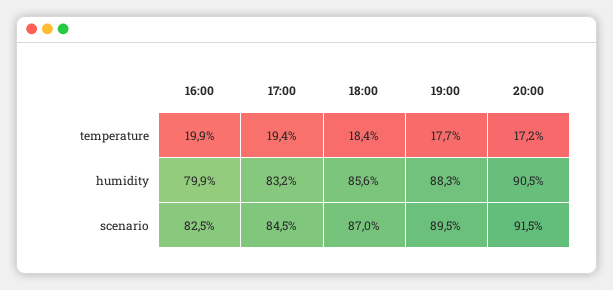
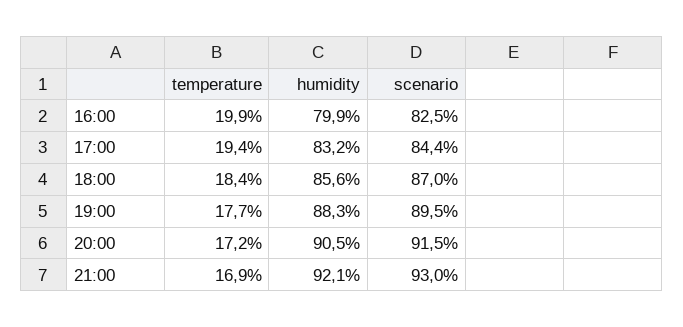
  {
    "16:00": {
      "temperature": 19.9,
      "humidity": 79.9,
      "scenario": 82.5
    },
    "17:00": {
      "temperature": 19.4,
      "humidity": 83.2,
-     "scenario": 84.5
+     "scenario": 84.4
    },
    "18:00": {
      "temperature": 18.4,
      "humidity": 85.6,
      "scenario": 87
    },
    "19:00": {
      "temperature": 17.7,
      "humidity": 88.3,
      "scenario": 89.5
    },
    "20:00": {
      "temperature": 17.2,
      "humidity": 90.5,
      "scenario": 91.5
-   }
+   },
+   "21:00": {
+     "temperature": 16.9,
+     "humidity": 92.1,
+     "scenario": 93
+   }
  }

